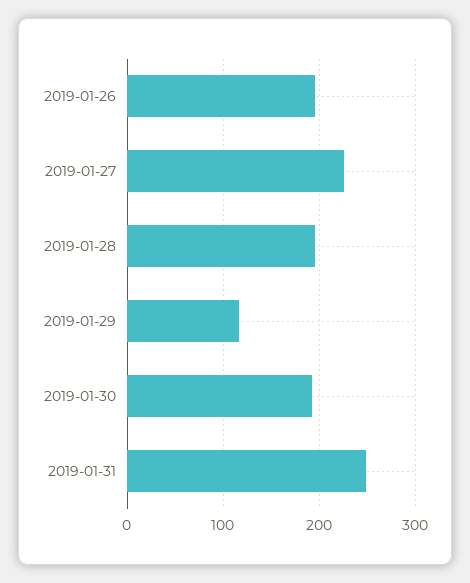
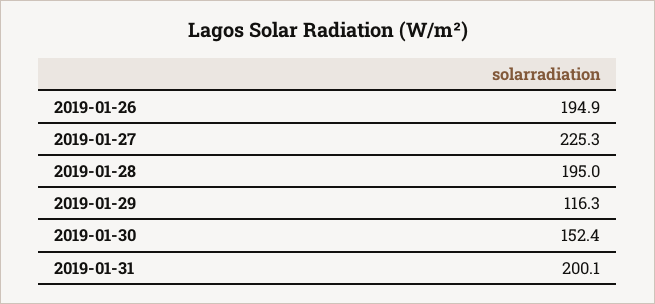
  {
    "2019-01-26": 194.9,
    "2019-01-27": 225.3,
    "2019-01-28": 195,
    "2019-01-29": 116.3,
-   "2019-01-30": 190,
+   "2019-01-30": 152.4,
-   "2019-01-31": 250
+   "2019-01-31": 200.1
  }

